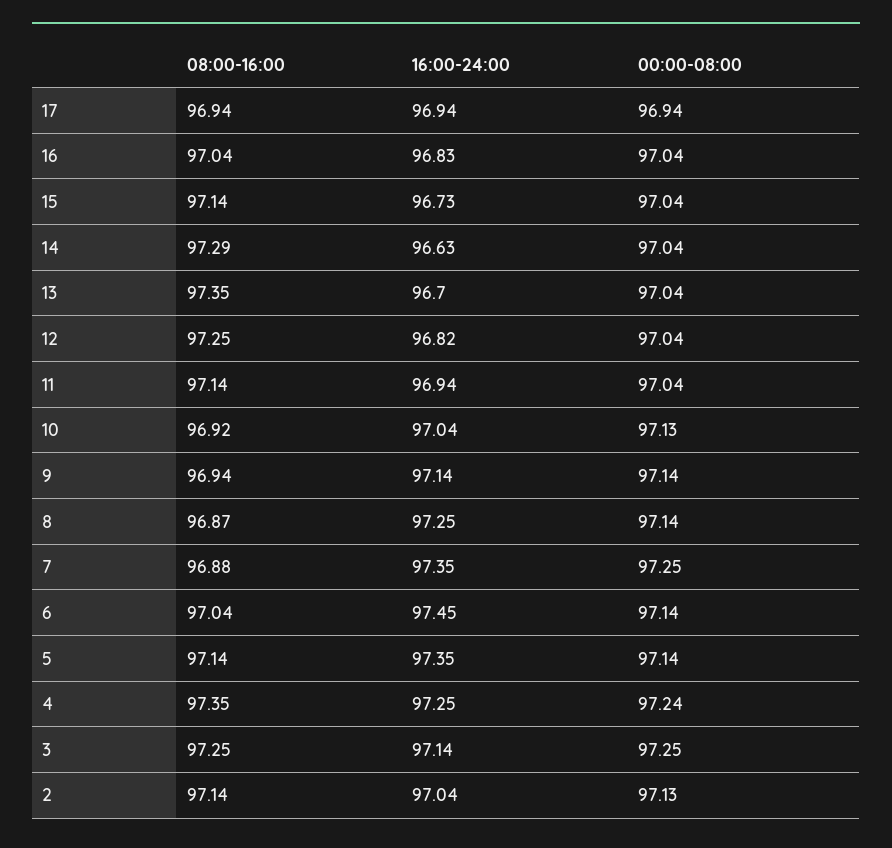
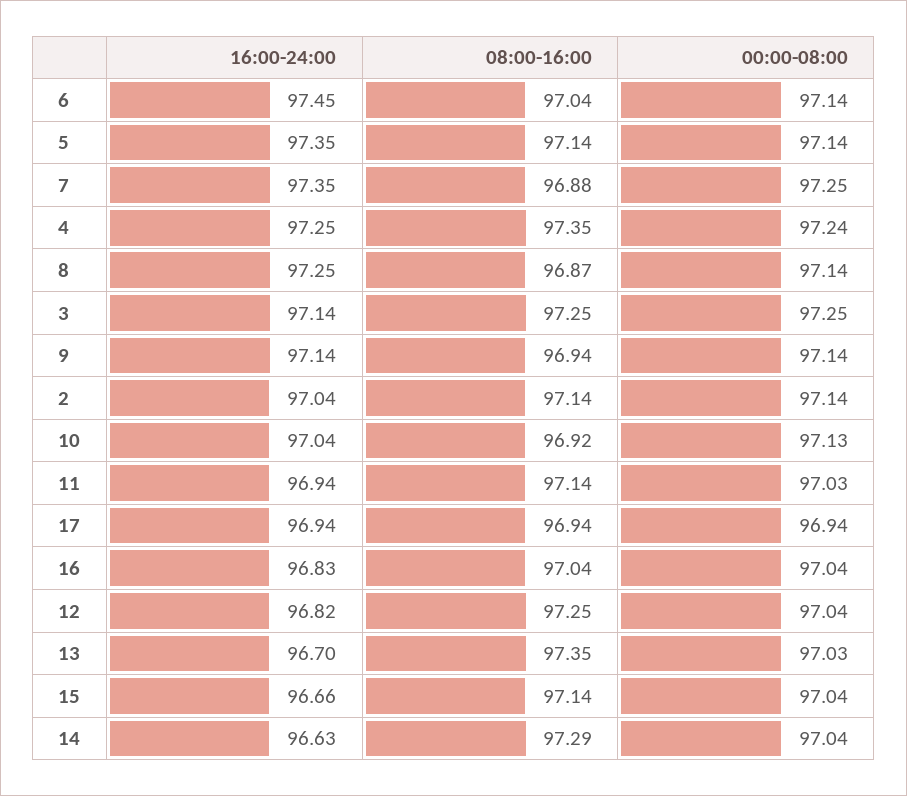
  {
    "08:00-16:00": {
      "17": 96.94,
      "16": 97.04,
      "15": 97.14,
      "14": 97.29,
      "13": 97.35,
      "12": 97.25,
      "11": 97.14,
      "10": 96.92,
      "9": 96.94,
      "8": 96.87,
      "7": 96.88,
      "6": 97.04,
      "5": 97.14,
      "4": 97.35,
      "3": 97.25,
      "2": 97.14
    },
    "16:00-24:00": {
      "17": 96.94,
      "16": 96.83,
-     "15": 96.73,
+     "15": 96.66,
      "14": 96.63,
      "13": 96.7,
      "12": 96.82,
      "11": 96.94,
      "10": 97.04,
      "9": 97.14,
      "8": 97.25,
      "7": 97.35,
      "6": 97.45,
      "5": 97.35,
      "4": 97.25,
      "3": 97.14,
      "2": 97.04
    },
    "00:00-08:00": {
      "17": 96.94,
      "16": 97.04,
      "15": 97.04,
      "14": 97.04,
-     "13": 97.04,
+     "13": 97.03,
      "12": 97.04,
-     "11": 97.04,
+     "11": 97.03,
      "10": 97.13,
      "9": 97.14,
      "8": 97.14,
      "7": 97.25,
      "6": 97.14,
      "5": 97.14,
      "4": 97.24,
      "3": 97.25,
-     "2": 97.13
+     "2": 97.14
    }
  }

